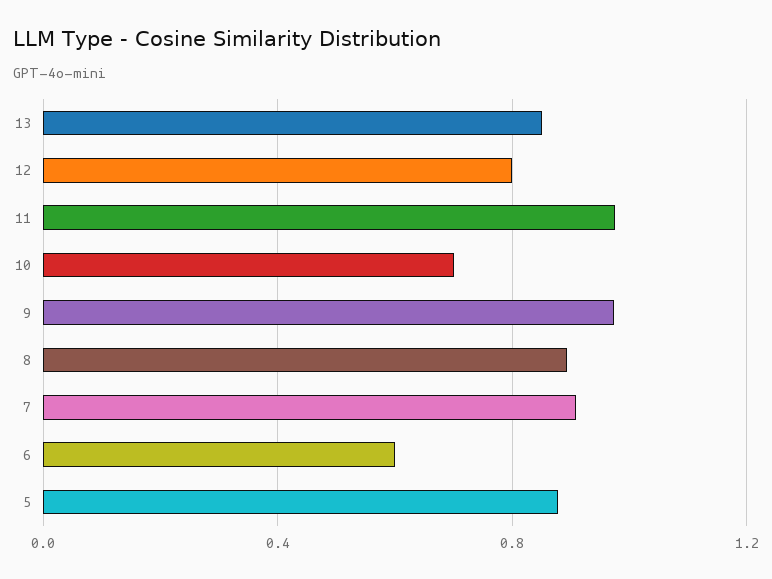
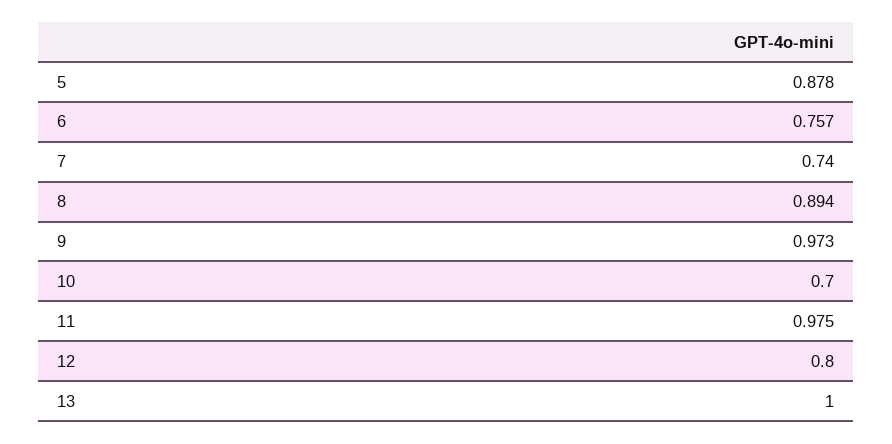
  {
-   "13": 0.85,
+   "13": 1,
    "12": 0.8,
    "11": 0.975,
    "10": 0.7,
    "9": 0.973,
    "8": 0.894,
-   "7": 0.9,
+   "7": 0.74,
-   "6": 0.6,
+   "6": 0.757,
    "5": 0.878
  }

